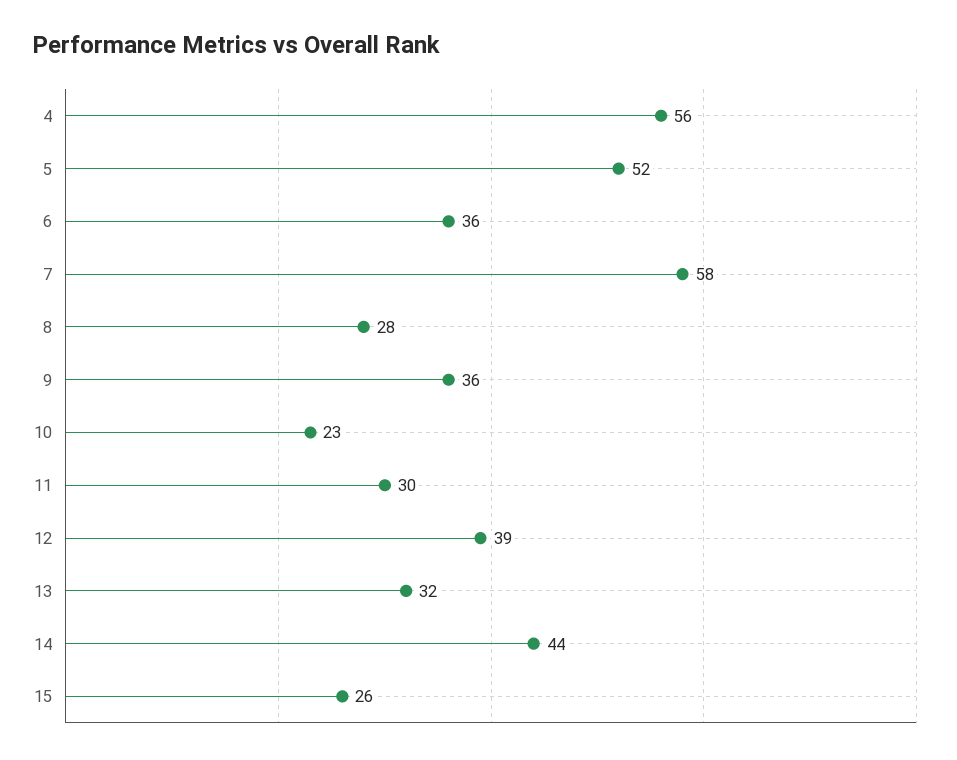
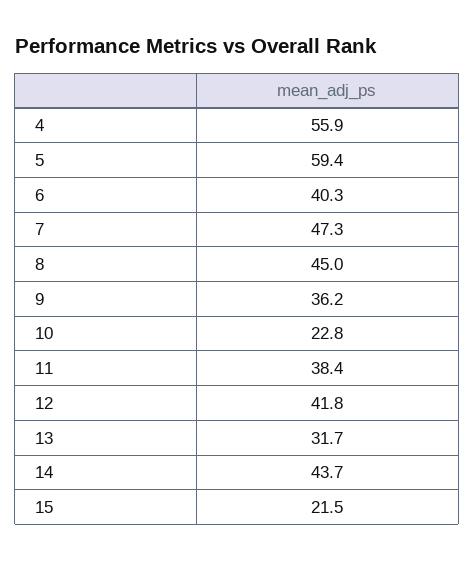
  {
    "4": 55.9,
-   "5": 52,
+   "5": 59.4,
-   "6": 36,
+   "6": 40.3,
-   "7": 58,
+   "7": 47.3,
-   "8": 28,
+   "8": 45,
    "9": 36.2,
    "10": 22.8,
-   "11": 30,
+   "11": 38.4,
-   "12": 39,
+   "12": 41.8,
    "13": 31.7,
    "14": 43.7,
-   "15": 26
+   "15": 21.5
  }

